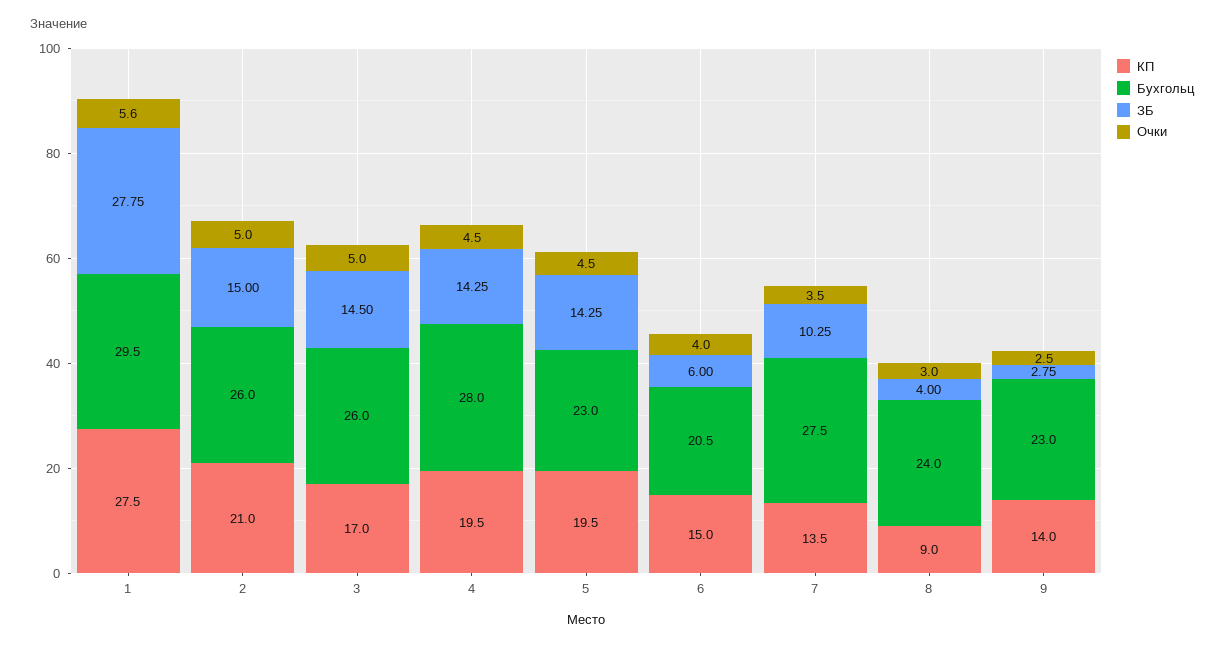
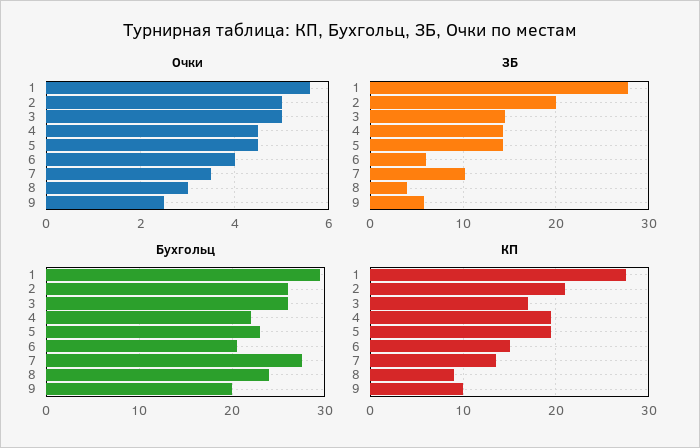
  {
    "КП": {
      "1": 27.5,
      "2": 21,
      "3": 17,
      "4": 19.5,
      "5": 19.5,
      "6": 15,
      "7": 13.5,
      "8": 9,
-     "9": 14
+     "9": 10
    },
    "Бухгольц": {
      "1": 29.5,
      "2": 26,
      "3": 26,
-     "4": 28,
+     "4": 22,
      "5": 23,
      "6": 20.5,
      "7": 27.5,
      "8": 24,
-     "9": 23
+     "9": 20
    },
    "ЗБ": {
      "1": 27.75,
-     "2": 15,
+     "2": 20,
      "3": 14.5,
      "4": 14.25,
      "5": 14.25,
      "6": 6,
      "7": 10.25,
      "8": 4,
-     "9": 2.75
+     "9": 6
    },
    "Очки": {
      "1": 5.6,
      "2": 5,
      "3": 5,
      "4": 4.5,
      "5": 4.5,
      "6": 4,
      "7": 3.5,
      "8": 3,
      "9": 2.5
    }
  }

